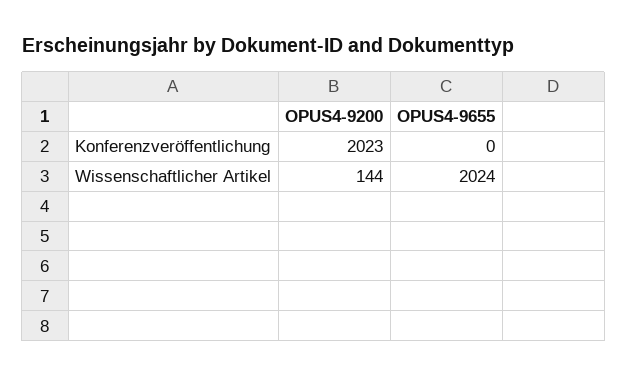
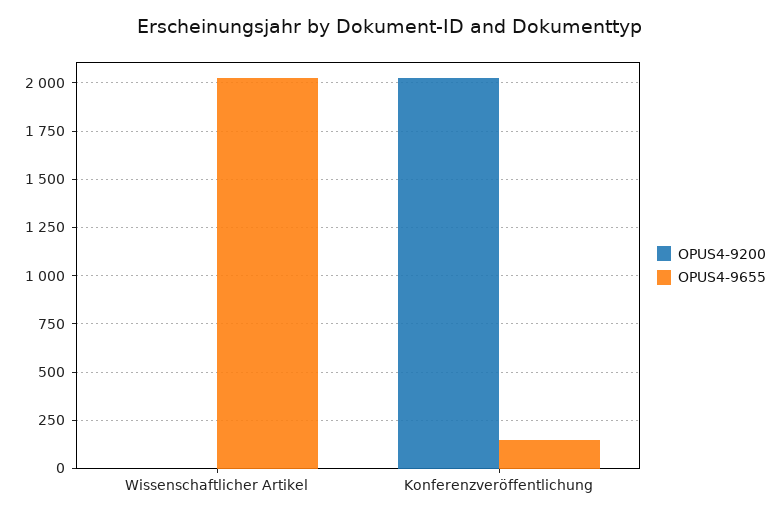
  {
    "OPUS4-9200": {
      "Konferenzveröffentlichung": 2023,
-     "Wissenschaftlicher Artikel": 144
+     "Wissenschaftlicher Artikel": 0
    },
    "OPUS4-9655": {
-     "Konferenzveröffentlichung": 0,
+     "Konferenzveröffentlichung": 150,
      "Wissenschaftlicher Artikel": 2024
    }
  }

